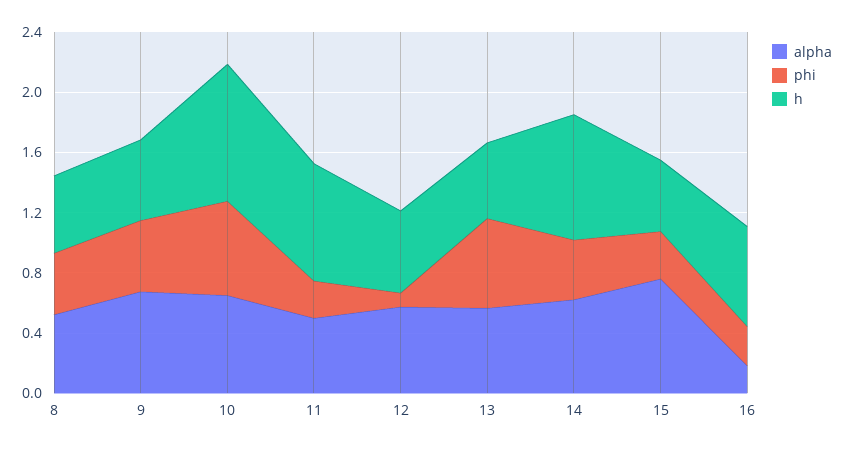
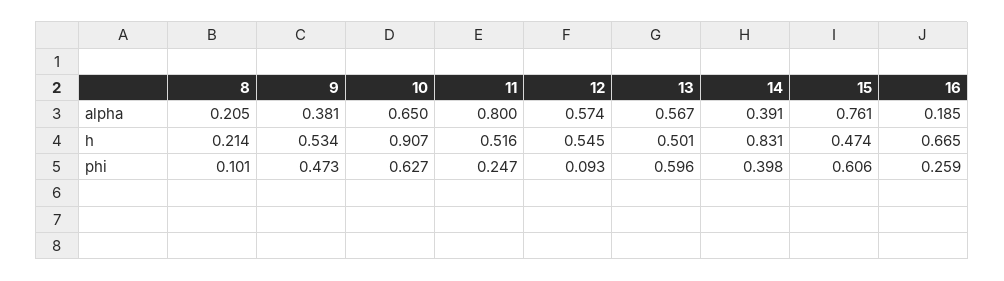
  {
    "alpha": {
-     "8": 0.5,
+     "8": 0.205,
-     "9": 0.7,
+     "9": 0.381,
      "10": 0.65,
-     "11": 0.5,
+     "11": 0.8,
      "12": 0.574,
      "13": 0.567,
-     "14": 0.6,
+     "14": 0.391,
      "15": 0.761,
      "16": 0.185
    },
    "phi": {
-     "8": 0.4,
+     "8": 0.101,
      "9": 0.473,
      "10": 0.627,
      "11": 0.247,
      "12": 0.093,
      "13": 0.596,
      "14": 0.398,
-     "15": 0.3,
+     "15": 0.606,
      "16": 0.259
    },
    "h": {
-     "8": 0.5,
+     "8": 0.214,
      "9": 0.534,
      "10": 0.907,
-     "11": 0.8,
+     "11": 0.516,
      "12": 0.545,
      "13": 0.501,
      "14": 0.831,
      "15": 0.474,
      "16": 0.665
    }
  }

